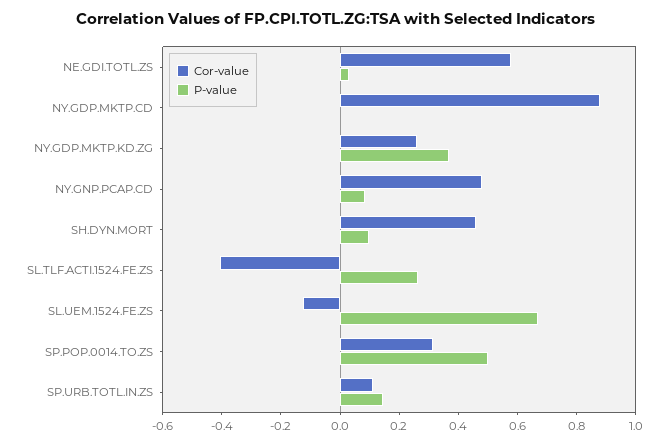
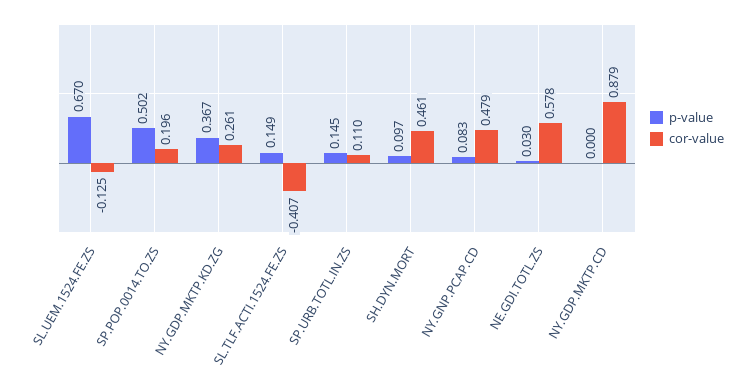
  {
    "Cor-value": {
      "NE.GDI.TOTL.ZS": 0.578,
      "NY.GDP.MKTP.CD": 0.879,
      "NY.GDP.MKTP.KD.ZG": 0.261,
      "NY.GNP.PCAP.CD": 0.479,
      "SH.DYN.MORT": 0.461,
      "SL.TLF.ACTI.1524.FE.ZS": -0.407,
      "SL.UEM.1524.FE.ZS": -0.125,
-     "SP.POP.0014.TO.ZS": 0.3,
+     "SP.POP.0014.TO.ZS": 0.196,
      "SP.URB.TOTL.IN.ZS": 0.11
    },
    "P-value": {
      "NE.GDI.TOTL.ZS": 0.03,
      "NY.GDP.MKTP.CD": 0,
      "NY.GDP.MKTP.KD.ZG": 0.367,
      "NY.GNP.PCAP.CD": 0.083,
      "SH.DYN.MORT": 0.097,
-     "SL.TLF.ACTI.1524.FE.ZS": 0.25,
+     "SL.TLF.ACTI.1524.FE.ZS": 0.149,
      "SL.UEM.1524.FE.ZS": 0.67,
      "SP.POP.0014.TO.ZS": 0.502,
      "SP.URB.TOTL.IN.ZS": 0.145
    }
  }

